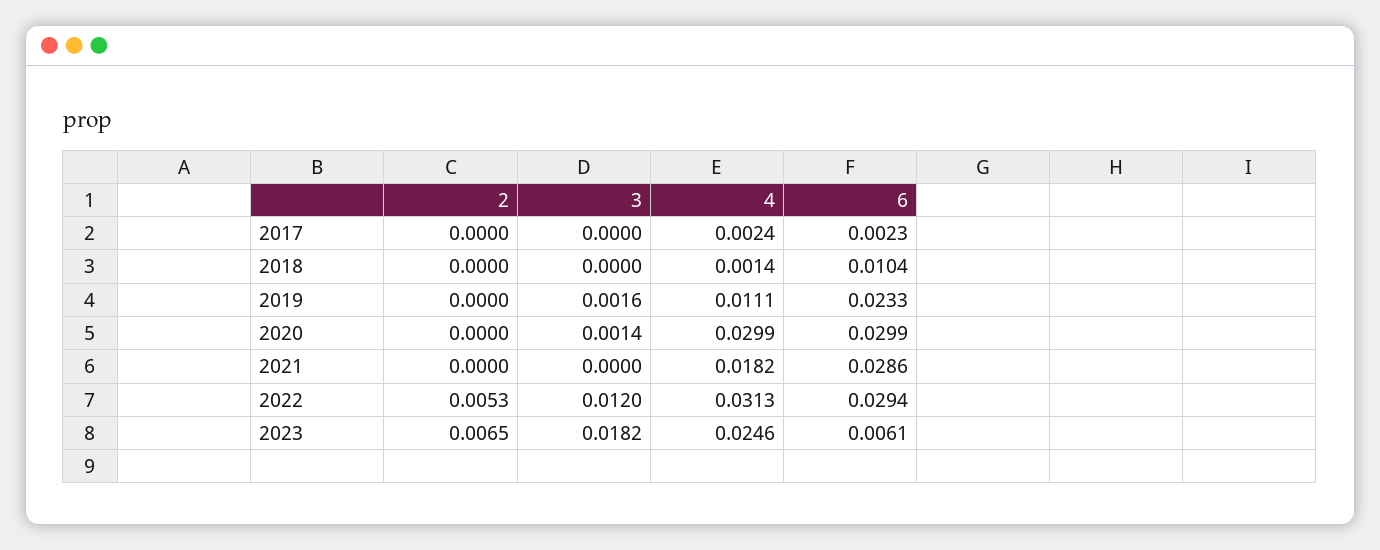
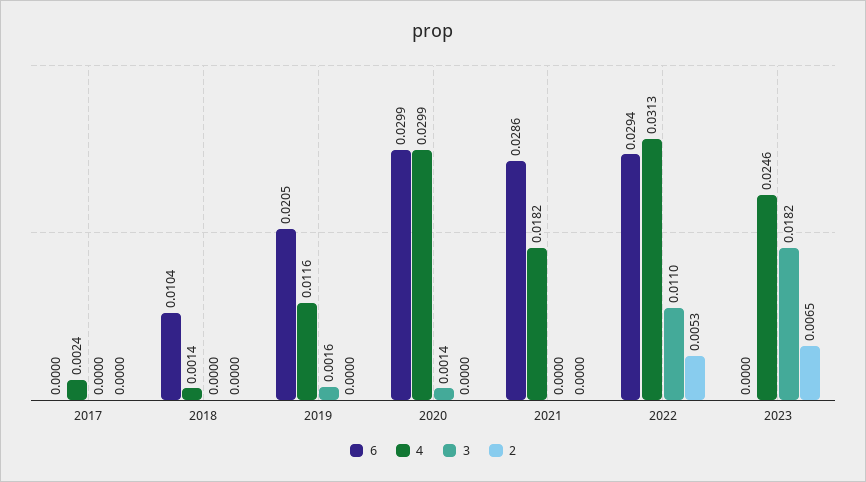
  {
    "2": {
      "2017": 0,
      "2018": 0,
      "2019": 0,
      "2020": 0,
      "2021": 0,
      "2022": 0.0053,
      "2023": 0.0065
    },
    "3": {
      "2017": 0,
      "2018": 0,
      "2019": 0.0016,
      "2020": 0.0014,
      "2021": 0,
-     "2022": 0.012,
+     "2022": 0.011,
      "2023": 0.0182
    },
    "4": {
      "2017": 0.0024,
      "2018": 0.0014,
-     "2019": 0.0111,
+     "2019": 0.0116,
      "2020": 0.0299,
      "2021": 0.0182,
      "2022": 0.0313,
      "2023": 0.0246
    },
    "6": {
-     "2017": 0.0023,
+     "2017": 0,
      "2018": 0.0104,
-     "2019": 0.0233,
+     "2019": 0.0205,
      "2020": 0.0299,
      "2021": 0.0286,
      "2022": 0.0294,
-     "2023": 0.0061
+     "2023": 0
    }
  }

